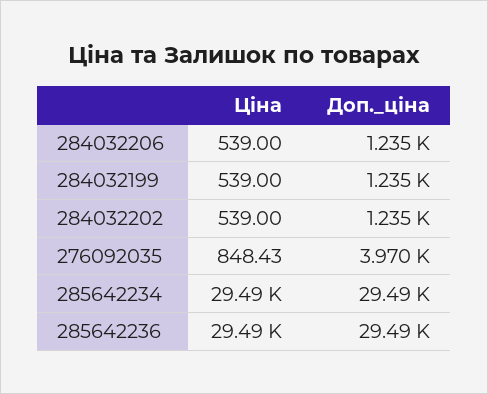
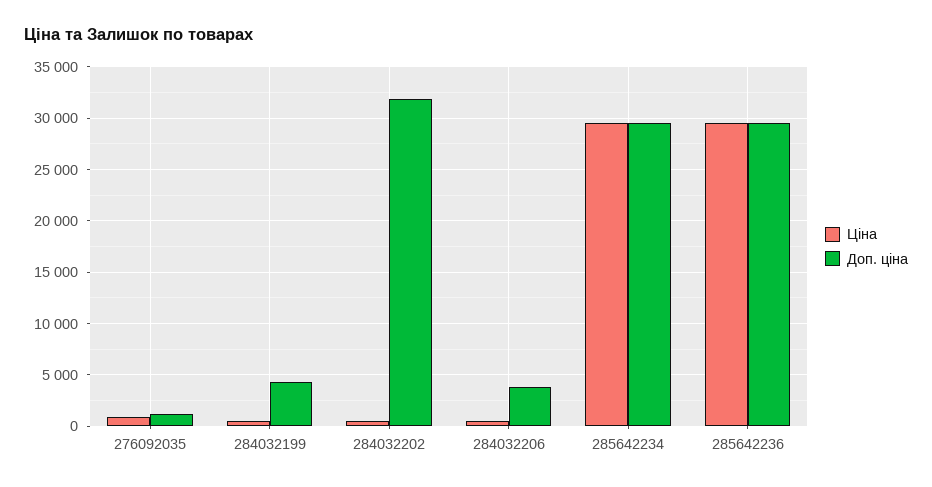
  {
    "Ціна": {
      "284032206": 539,
      "284032199": 539,
      "284032202": 539,
      "276092035": 848.43,
      "285642234": 29490,
      "285642236": 29490
    },
    "Доп._ціна": {
-     "284032206": 1235,
+     "284032206": 4000,
-     "284032199": 1235,
+     "284032199": 4000,
-     "284032202": 1235,
+     "284032202": 32000,
-     "276092035": 3970,
+     "276092035": 1000,
      "285642234": 29490,
      "285642236": 29490
    }
  }

